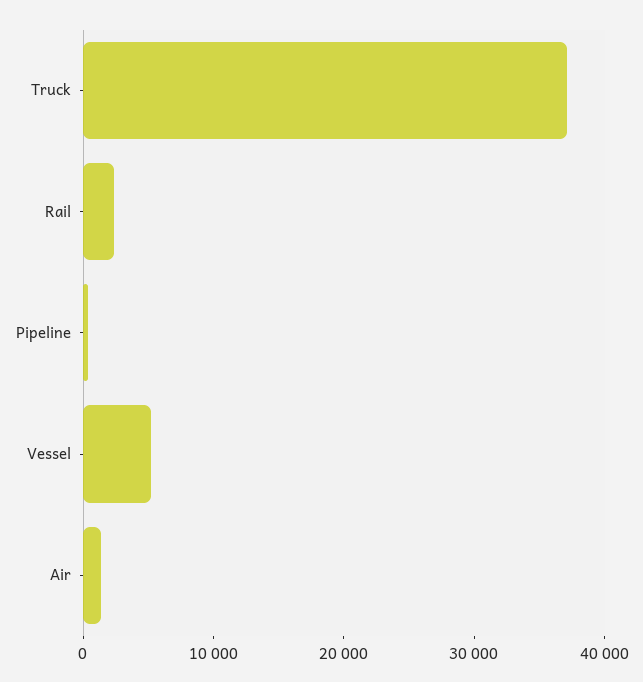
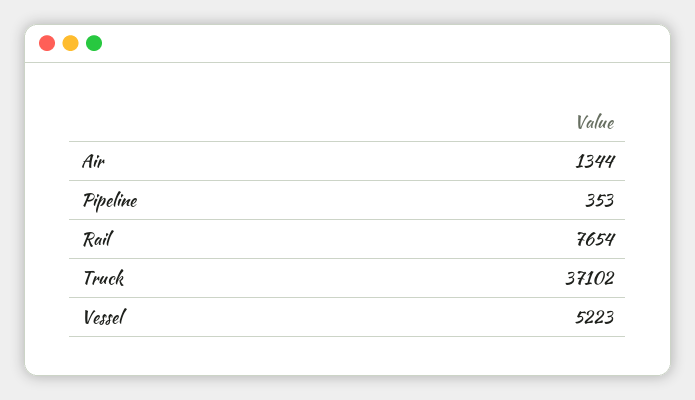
  {
    "Truck": 37102,
-   "Rail": 2000,
+   "Rail": 7654,
    "Pipeline": 353,
    "Vessel": 5223,
    "Air": 1344
  }

